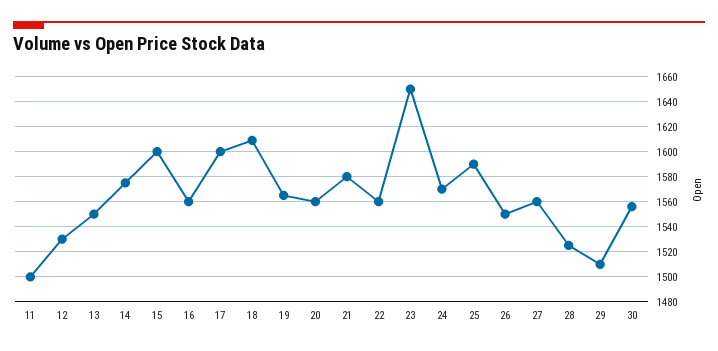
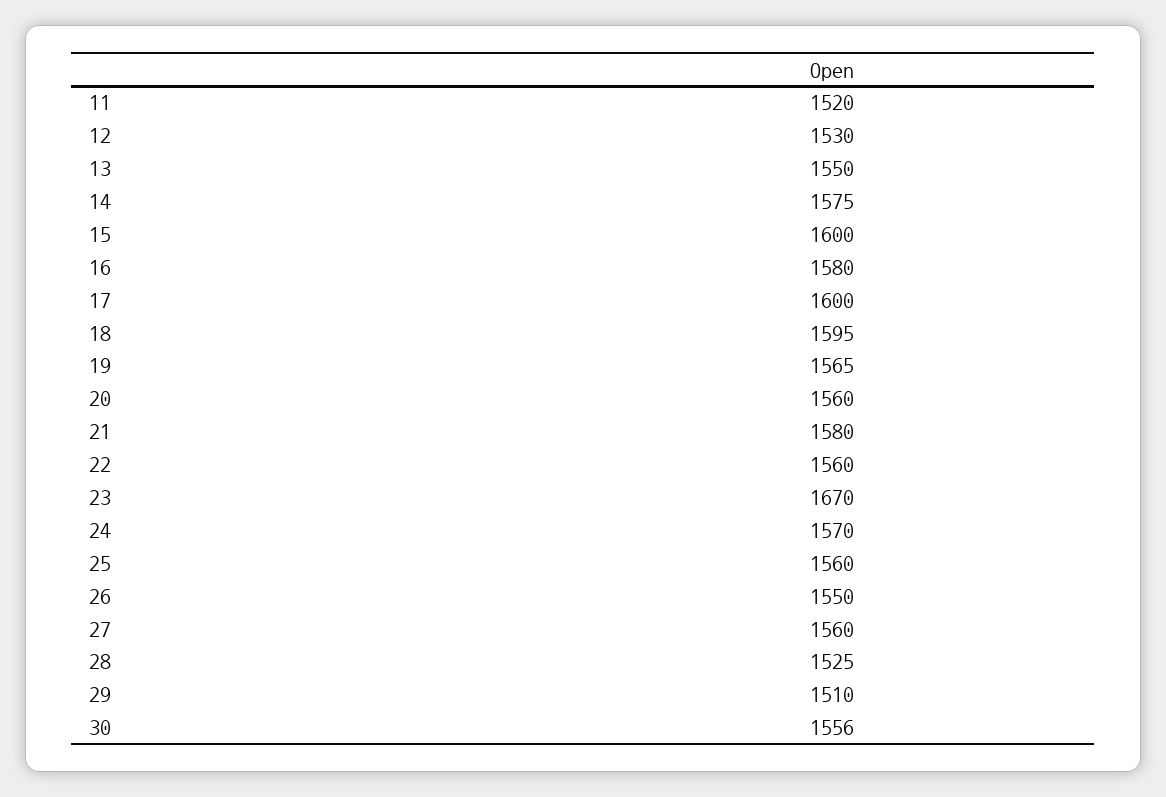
  {
-   "11": 1500,
+   "11": 1520,
    "12": 1530,
    "13": 1550,
    "14": 1575,
    "15": 1600,
-   "16": 1560,
+   "16": 1580,
    "17": 1600,
-   "18": 1610,
+   "18": 1595,
    "19": 1565,
    "20": 1560,
    "21": 1580,
    "22": 1560,
-   "23": 1650,
+   "23": 1670,
    "24": 1570,
-   "25": 1590,
+   "25": 1560,
    "26": 1550,
    "27": 1560,
    "28": 1525,
    "29": 1510,
    "30": 1556
  }

